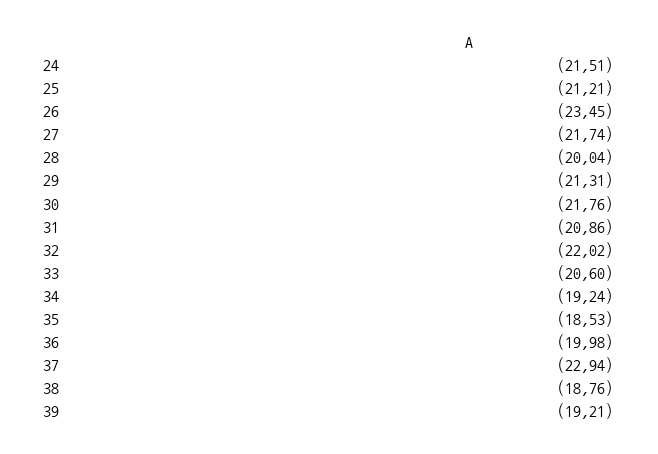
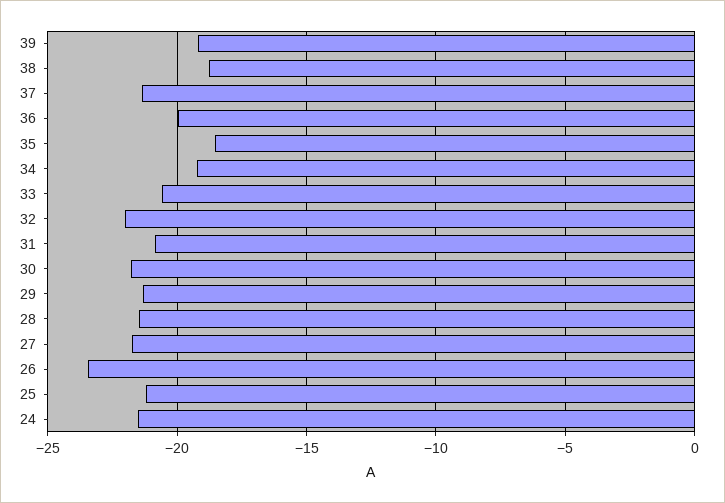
  {
    "24": -21.51,
    "25": -21.21,
    "26": -23.45,
    "27": -21.74,
-   "28": -20.04,
+   "28": -21.5,
    "29": -21.31,
    "30": -21.76,
    "31": -20.86,
    "32": -22.02,
    "33": -20.6,
    "34": -19.24,
    "35": -18.53,
    "36": -19.98,
-   "37": -22.94,
+   "37": -21.5,
    "38": -18.76,
    "39": -19.21
  }

